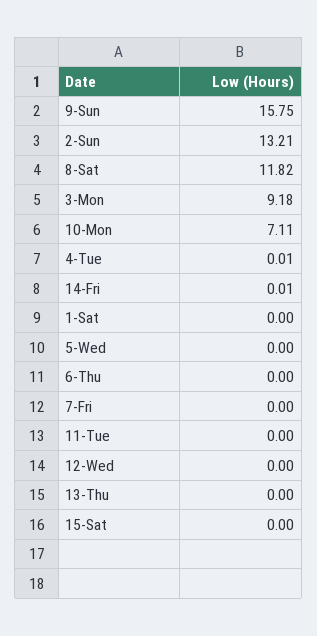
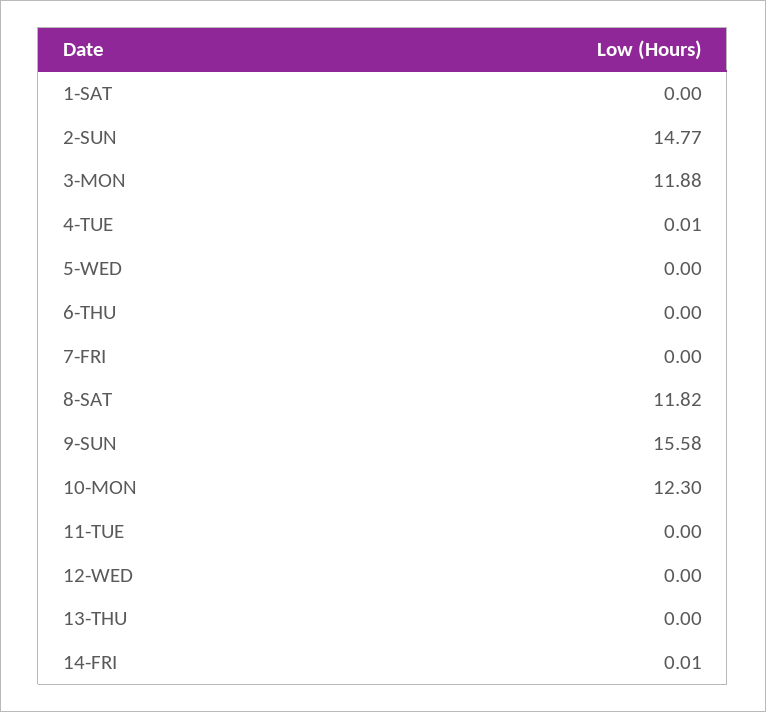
  {
-   "9-Sun": 15.75,
+   "9-Sun": 15.58,
-   "2-Sun": 13.21,
+   "2-Sun": 14.77,
    "8-Sat": 11.82,
-   "3-Mon": 9.18,
+   "3-Mon": 11.88,
-   "10-Mon": 7.11,
+   "10-Mon": 12.3,
    "4-Tue": 0.01,
    "14-Fri": 0.01,
    "1-Sat": 0,
    "5-Wed": 0,
    "6-Thu": 0,
    "7-Fri": 0,
    "11-Tue": 0,
    "12-Wed": 0,
-   "13-Thu": 0,
+   "13-Thu": 0
-   "15-Sat": 0
  }

